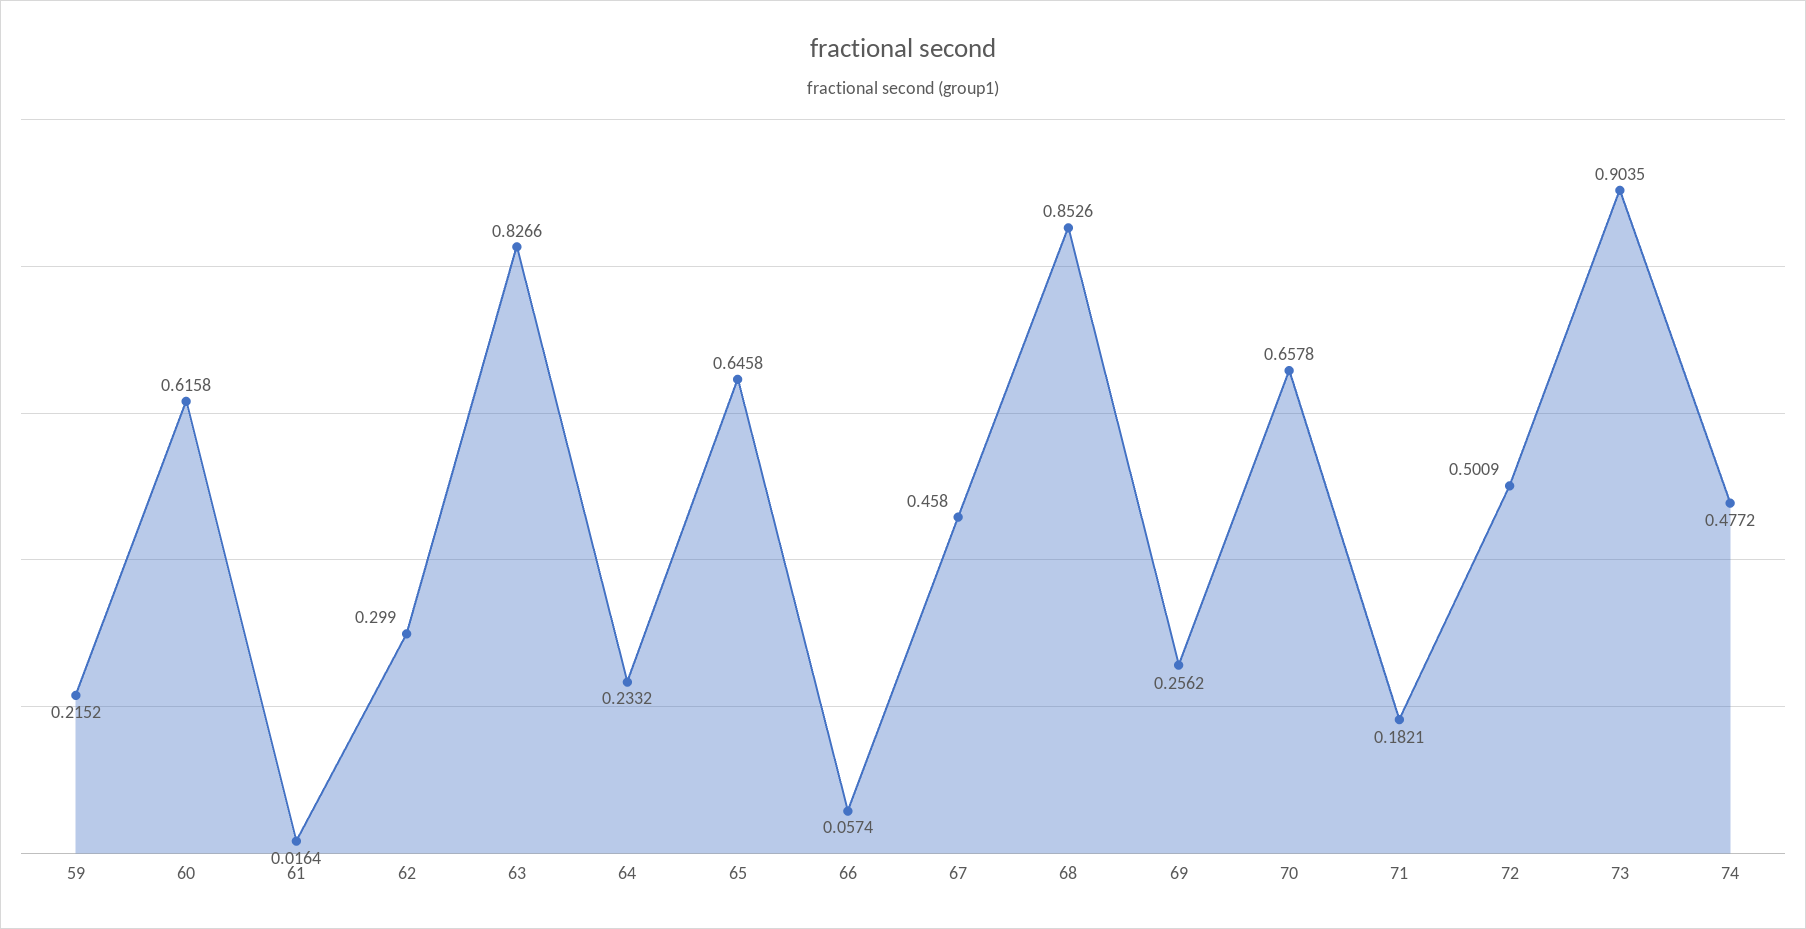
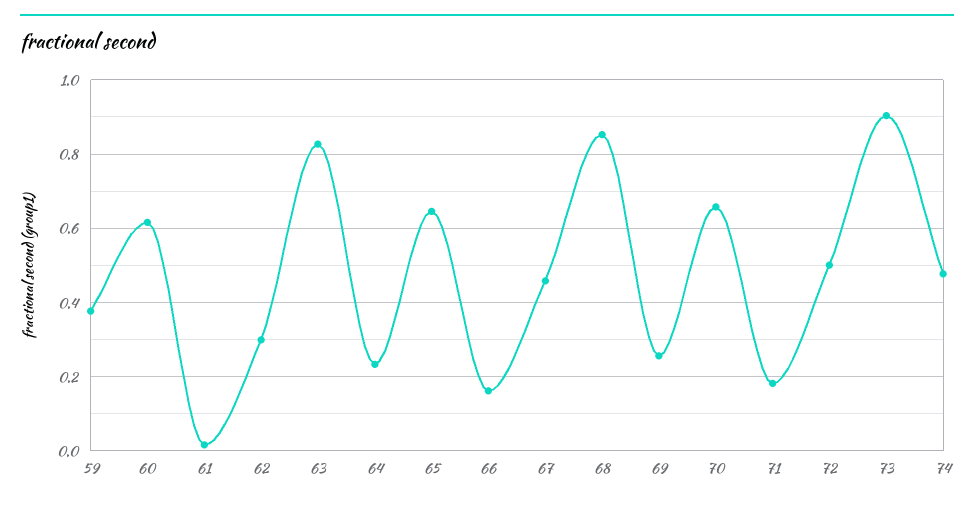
  {
-   "59": 0.2152,
+   "59": 0.38,
    "60": 0.6158,
    "61": 0.0164,
    "62": 0.299,
    "63": 0.8266,
    "64": 0.2332,
    "65": 0.6458,
-   "66": 0.0574,
+   "66": 0.16,
    "67": 0.458,
    "68": 0.8526,
    "69": 0.2562,
    "70": 0.6578,
    "71": 0.1821,
    "72": 0.5009,
    "73": 0.9035,
    "74": 0.4772
  }

